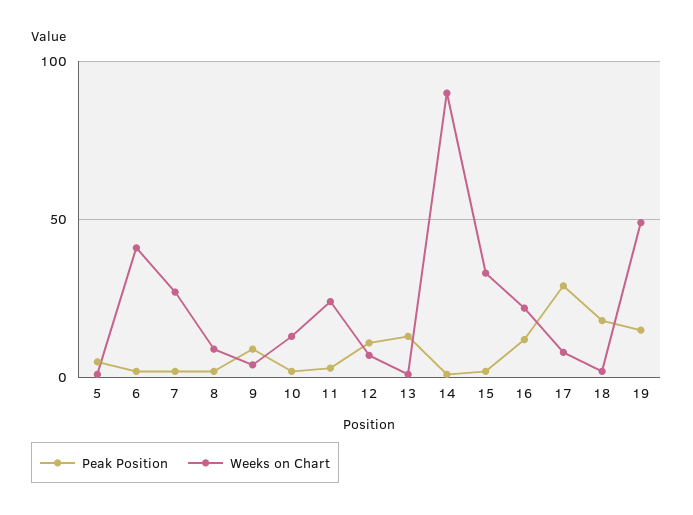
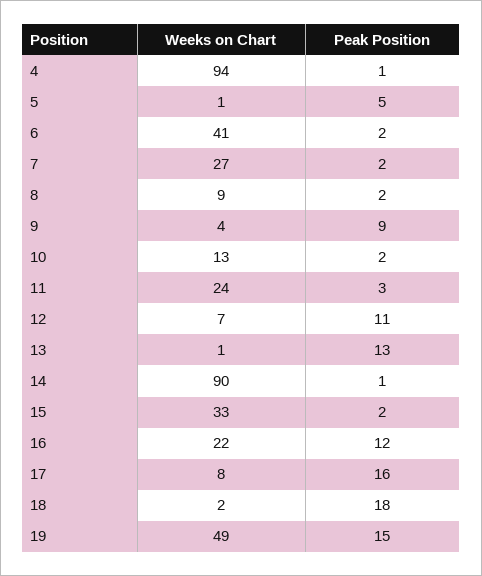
  {
    "Peak Position": {
      "5": 5,
      "6": 2,
      "7": 2,
      "8": 2,
      "9": 9,
      "10": 2,
      "11": 3,
      "12": 11,
      "13": 13,
      "14": 1,
      "15": 2,
      "16": 12,
-     "17": 30,
+     "17": 16,
      "18": 18,
-     "19": 15
+     "19": 15,
+     "4": 1
    },
    "Weeks on Chart": {
      "5": 1,
      "6": 41,
      "7": 27,
      "8": 9,
      "9": 4,
      "10": 13,
      "11": 24,
      "12": 7,
      "13": 1,
      "14": 90,
      "15": 33,
      "16": 22,
      "17": 8,
      "18": 2,
-     "19": 49
+     "19": 49,
+     "4": 94
    }
  }

